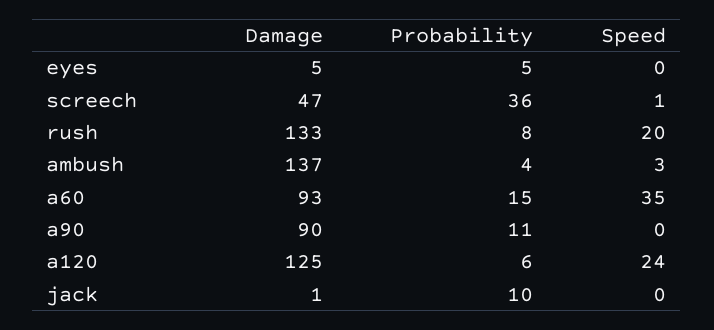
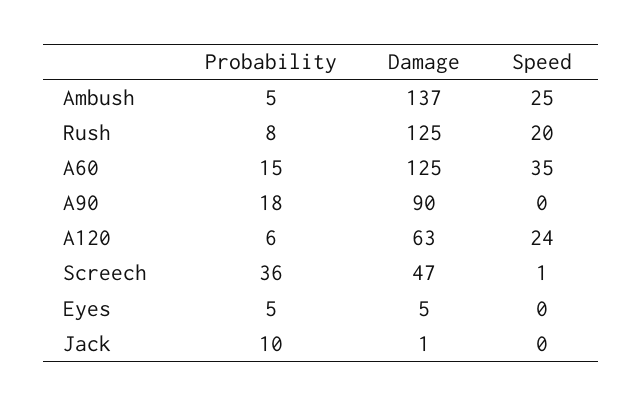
  {
    "Damage": {
      "eyes": 5,
      "screech": 47,
-     "rush": 133,
+     "rush": 125,
      "ambush": 137,
-     "a60": 93,
+     "a60": 125,
      "a90": 90,
-     "a120": 125,
+     "a120": 63,
      "jack": 1
    },
    "Probability": {
      "eyes": 5,
      "screech": 36,
      "rush": 8,
-     "ambush": 4,
+     "ambush": 5,
      "a60": 15,
-     "a90": 11,
+     "a90": 18,
      "a120": 6,
      "jack": 10
    },
    "Speed": {
      "eyes": 0,
      "screech": 1,
      "rush": 20,
-     "ambush": 3,
+     "ambush": 25,
      "a60": 35,
      "a90": 0,
      "a120": 24,
      "jack": 0
    }
  }

